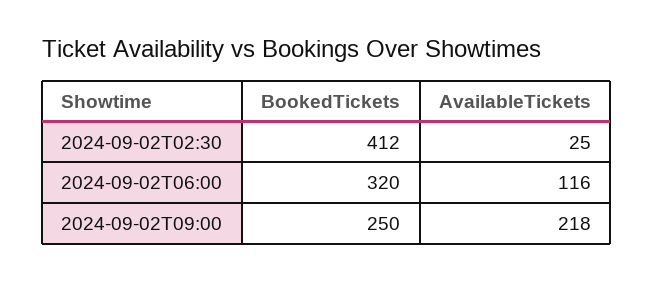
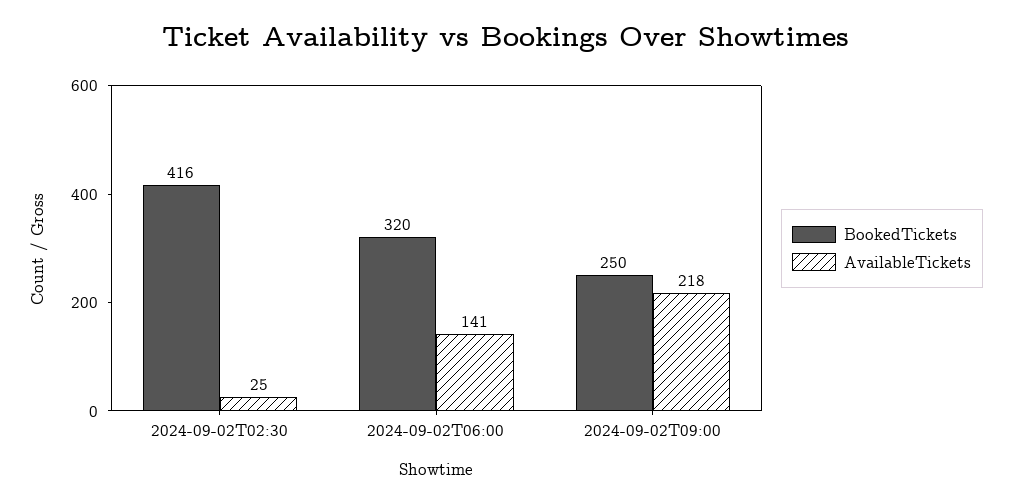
  {
    "BookedTickets": {
-     "2024-09-02T02:30": 412,
+     "2024-09-02T02:30": 416,
      "2024-09-02T06:00": 320,
      "2024-09-02T09:00": 250
    },
    "AvailableTickets": {
      "2024-09-02T02:30": 25,
-     "2024-09-02T06:00": 116,
+     "2024-09-02T06:00": 141,
      "2024-09-02T09:00": 218
    }
  }

